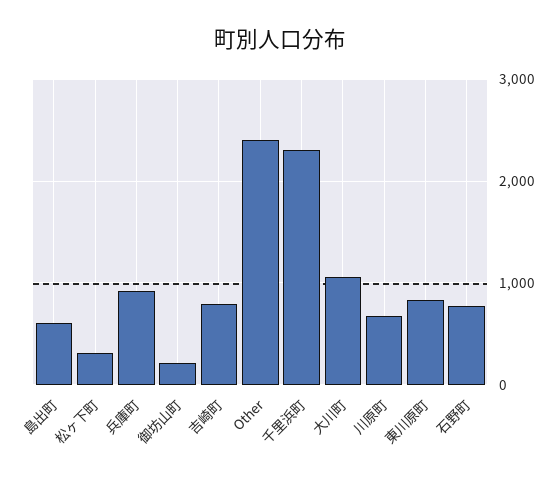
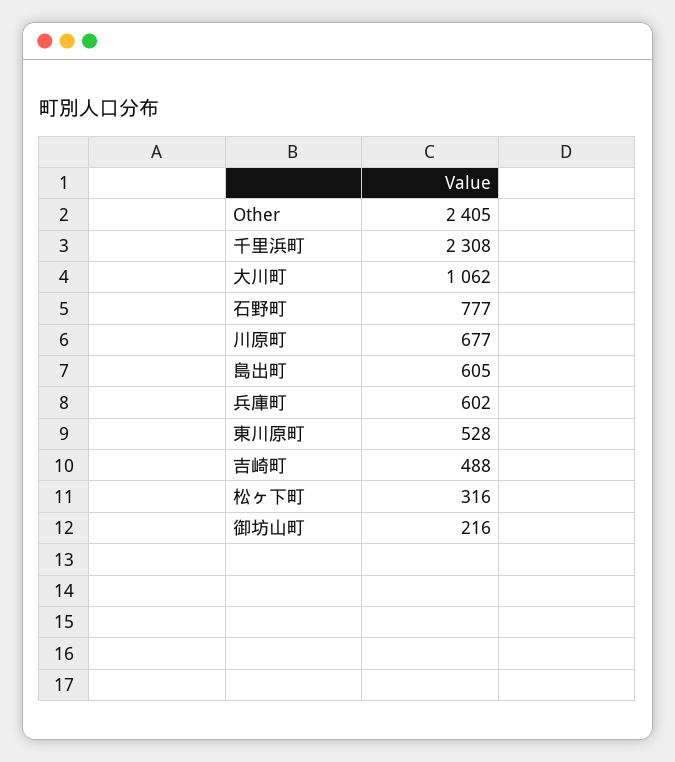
  {
    "島出町": 605,
    "松ヶ下町": 316,
-   "兵庫町": 900,
+   "兵庫町": 602,
    "御坊山町": 216,
-   "吉崎町": 800,
+   "吉崎町": 488,
    "Other": 2405,
    "千里浜町": 2308,
    "大川町": 1062,
    "川原町": 677,
-   "東川原町": 800,
+   "東川原町": 528,
    "石野町": 777
  }

